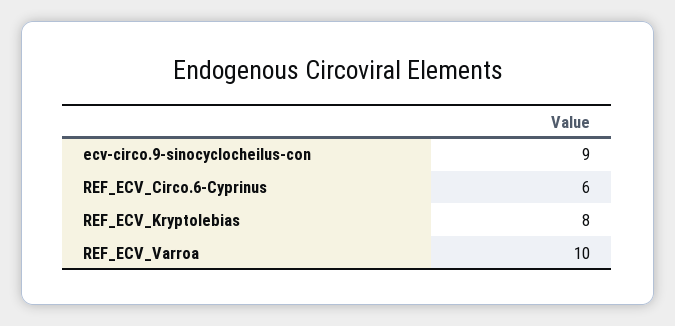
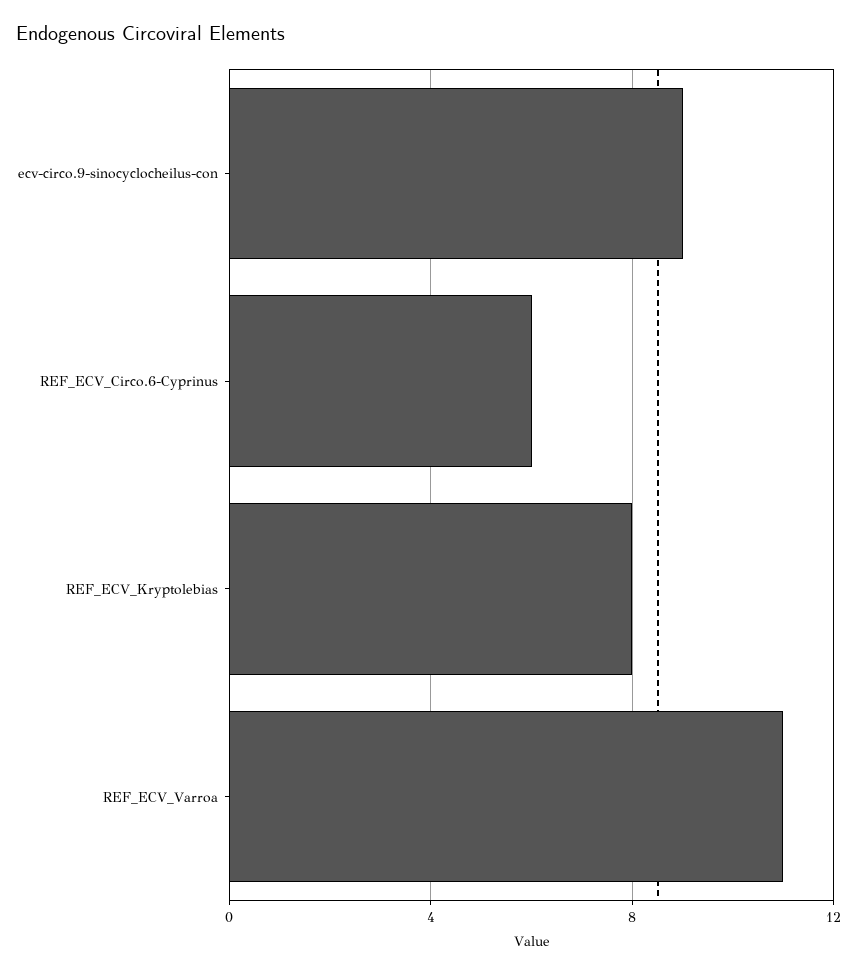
  {
    "ecv-circo.9-sinocyclocheilus-con": 9,
    "REF_ECV_Circo.6-Cyprinus": 6,
    "REF_ECV_Kryptolebias": 8,
-   "REF_ECV_Varroa": 10
+   "REF_ECV_Varroa": 11
  }

